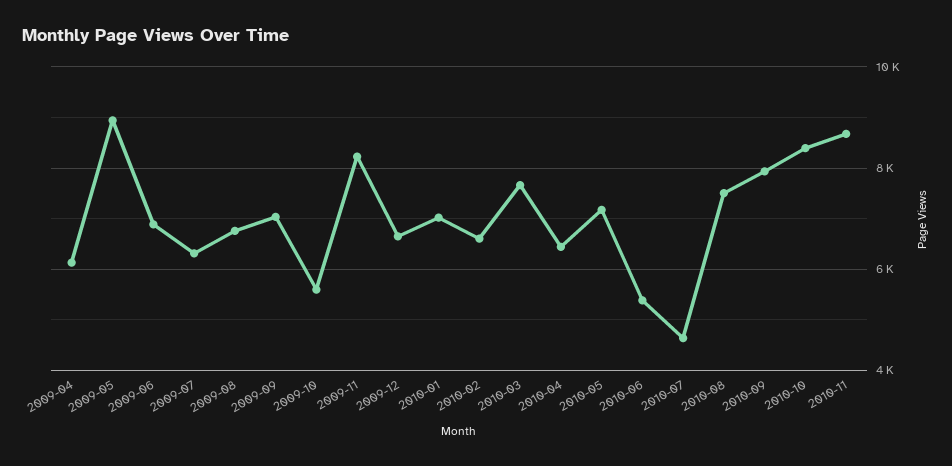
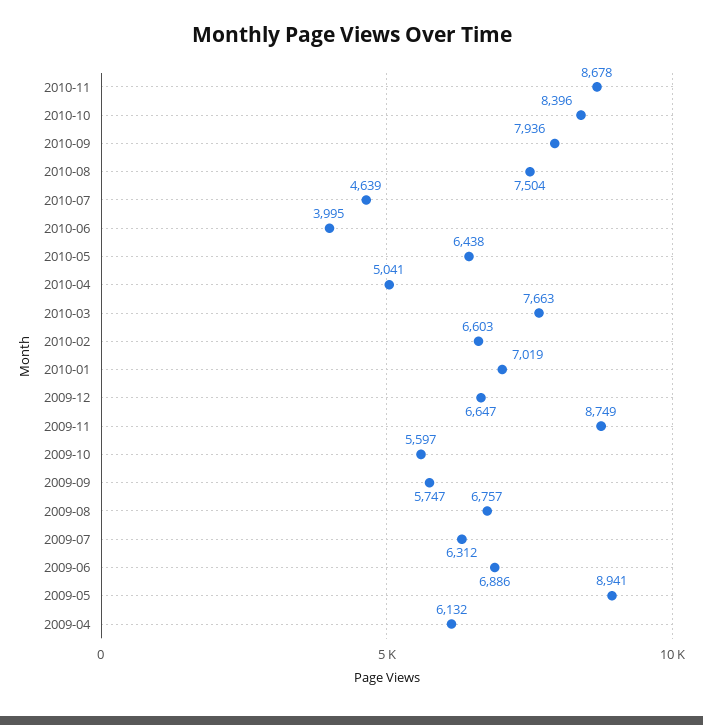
  {
    "2009-04": 6132,
    "2009-05": 8941,
    "2009-06": 6886,
    "2009-07": 6312,
    "2009-08": 6757,
-   "2009-09": 7000,
+   "2009-09": 5747,
    "2009-10": 5597,
-   "2009-11": 8200,
+   "2009-11": 8749,
    "2009-12": 6647,
    "2010-01": 7019,
    "2010-02": 6603,
    "2010-03": 7663,
-   "2010-04": 6400,
+   "2010-04": 5041,
-   "2010-05": 7200,
+   "2010-05": 6438,
-   "2010-06": 5400,
+   "2010-06": 3995,
    "2010-07": 4639,
    "2010-08": 7504,
    "2010-09": 7936,
    "2010-10": 8396,
    "2010-11": 8678
  }

